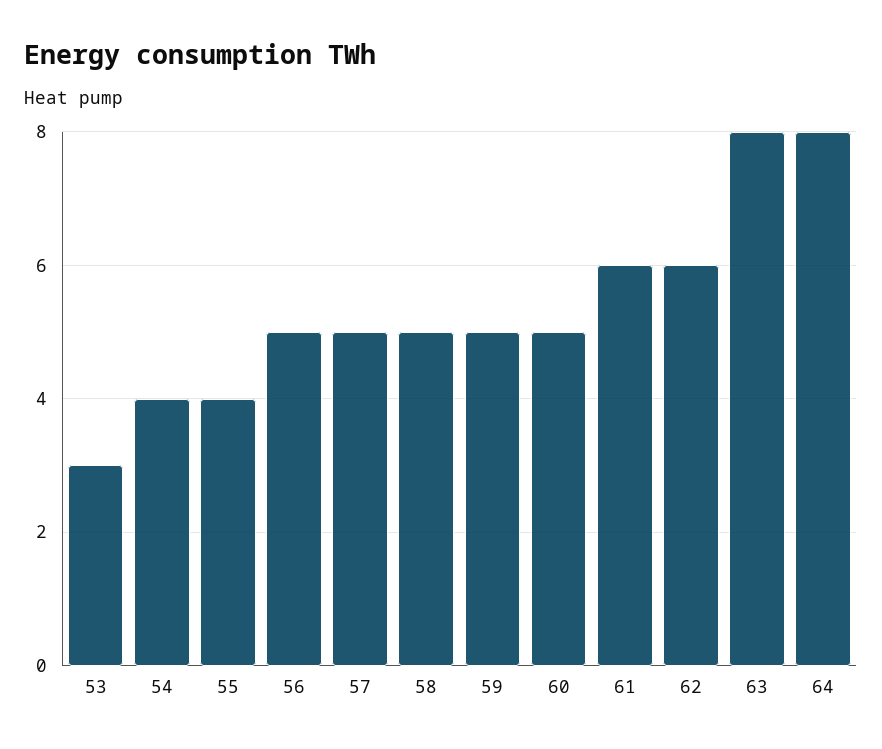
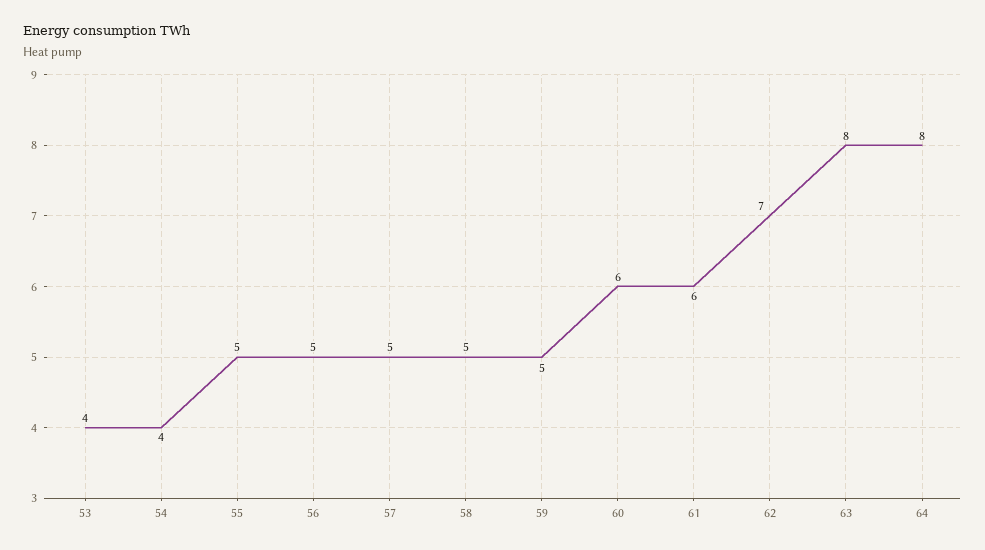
  {
-   "53": 3,
+   "53": 4,
    "54": 4,
-   "55": 4,
+   "55": 5,
    "56": 5,
    "57": 5,
    "58": 5,
    "59": 5,
-   "60": 5,
+   "60": 6,
    "61": 6,
-   "62": 6,
+   "62": 7,
    "63": 8,
    "64": 8
  }

